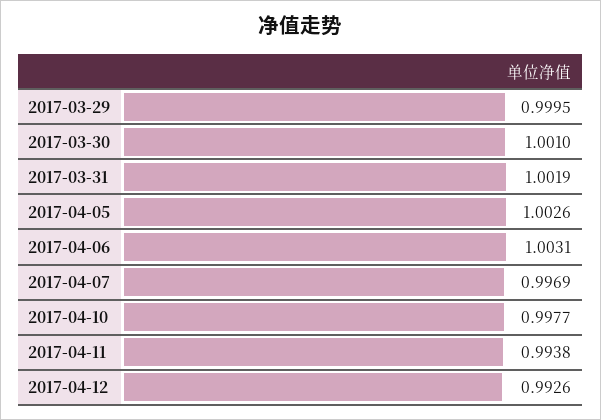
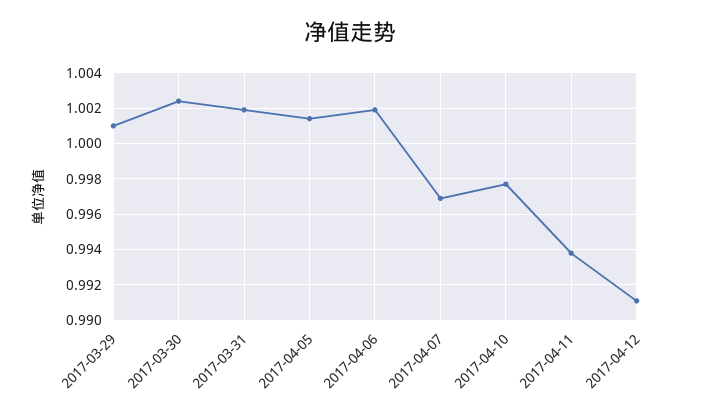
  {
-   "2017-03-29": 0.9995,
+   "2017-03-29": 1.001,
-   "2017-03-30": 1.001,
+   "2017-03-30": 1.0025,
    "2017-03-31": 1.0019,
-   "2017-04-05": 1.0026,
+   "2017-04-05": 1.0015,
-   "2017-04-06": 1.0031,
+   "2017-04-06": 1.002,
    "2017-04-07": 0.9969,
    "2017-04-10": 0.9977,
    "2017-04-11": 0.9938,
-   "2017-04-12": 0.9926
+   "2017-04-12": 0.991
  }

